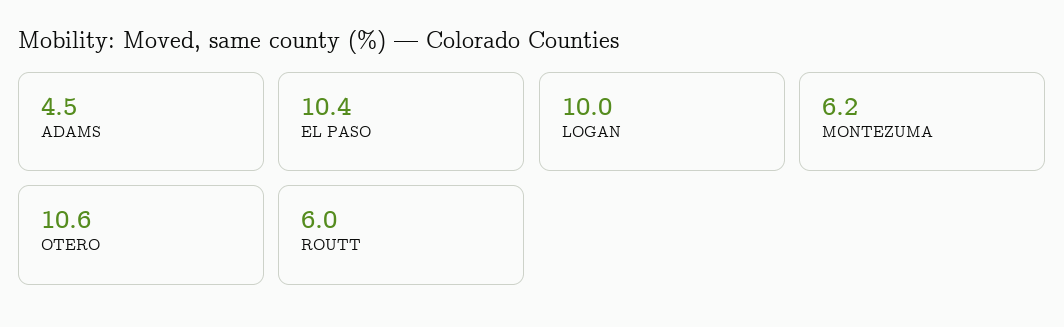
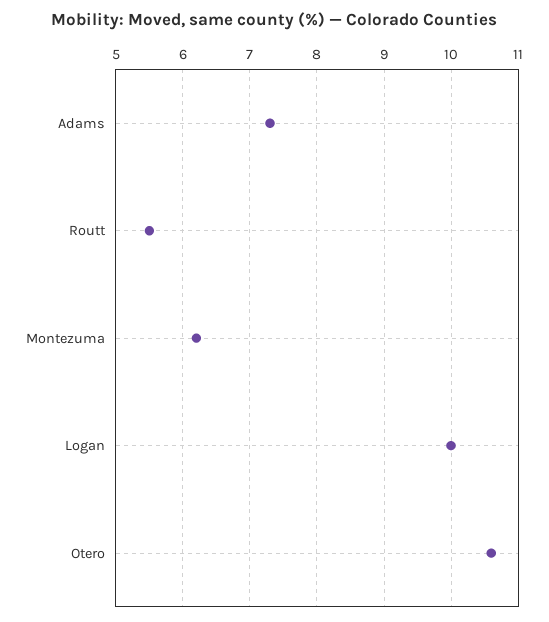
  {
-   "ADAMS": 4.5,
+   "ADAMS": 7.3,
-   "EL PASO": 10.4,
    "LOGAN": 10,
    "MONTEZUMA": 6.2,
    "OTERO": 10.6,
-   "ROUTT": 6
+   "ROUTT": 5.5
  }

